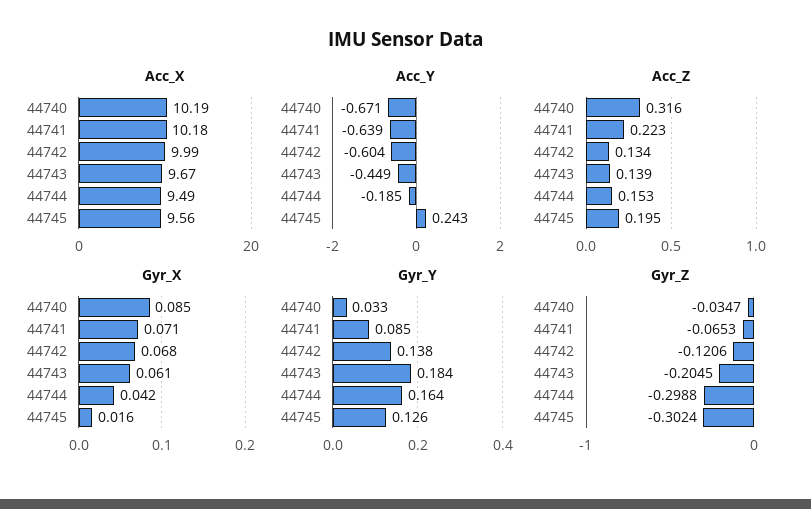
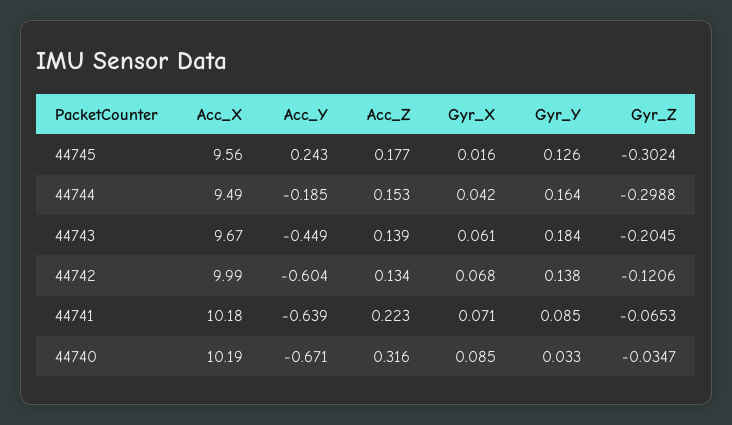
  {
    "Acc_X": {
      "44740": 10.19,
      "44741": 10.18,
      "44742": 9.99,
      "44743": 9.67,
      "44744": 9.49,
      "44745": 9.56
    },
    "Acc_Y": {
      "44740": -0.671,
      "44741": -0.639,
      "44742": -0.604,
      "44743": -0.449,
      "44744": -0.185,
      "44745": 0.243
    },
    "Acc_Z": {
      "44740": 0.316,
      "44741": 0.223,
      "44742": 0.134,
      "44743": 0.139,
      "44744": 0.153,
-     "44745": 0.195
+     "44745": 0.177
    },
    "Gyr_X": {
      "44740": 0.085,
      "44741": 0.071,
      "44742": 0.068,
      "44743": 0.061,
      "44744": 0.042,
      "44745": 0.016
    },
    "Gyr_Y": {
      "44740": 0.033,
      "44741": 0.085,
      "44742": 0.138,
      "44743": 0.184,
      "44744": 0.164,
      "44745": 0.126
    },
    "Gyr_Z": {
      "44740": -0.0347,
      "44741": -0.0653,
      "44742": -0.1206,
      "44743": -0.2045,
      "44744": -0.2988,
      "44745": -0.3024
    }
  }

